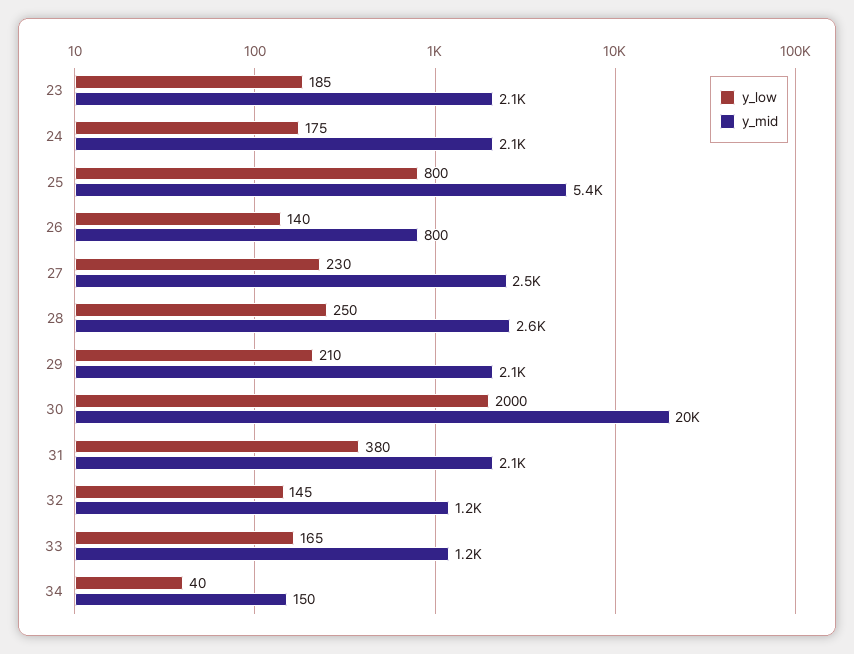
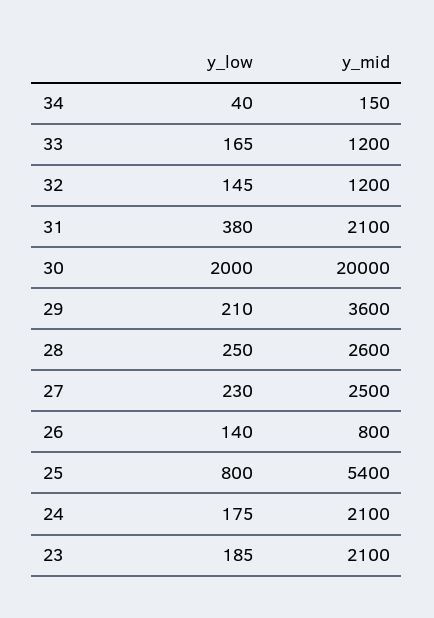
  {
    "y_low": {
      "23": 185,
      "24": 175,
      "25": 800,
      "26": 140,
      "27": 230,
      "28": 250,
      "29": 210,
      "30": 2000,
      "31": 380,
      "32": 145,
      "33": 165,
      "34": 40
    },
    "y_mid": {
      "23": 2100,
      "24": 2100,
      "25": 5400,
      "26": 800,
      "27": 2500,
      "28": 2600,
-     "29": 2100,
+     "29": 3600,
      "30": 20000,
      "31": 2100,
      "32": 1200,
      "33": 1200,
      "34": 150
    }
  }

